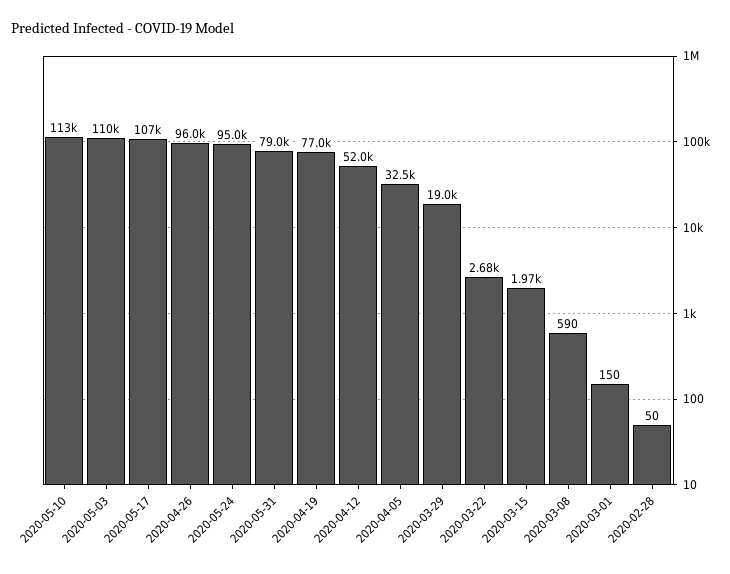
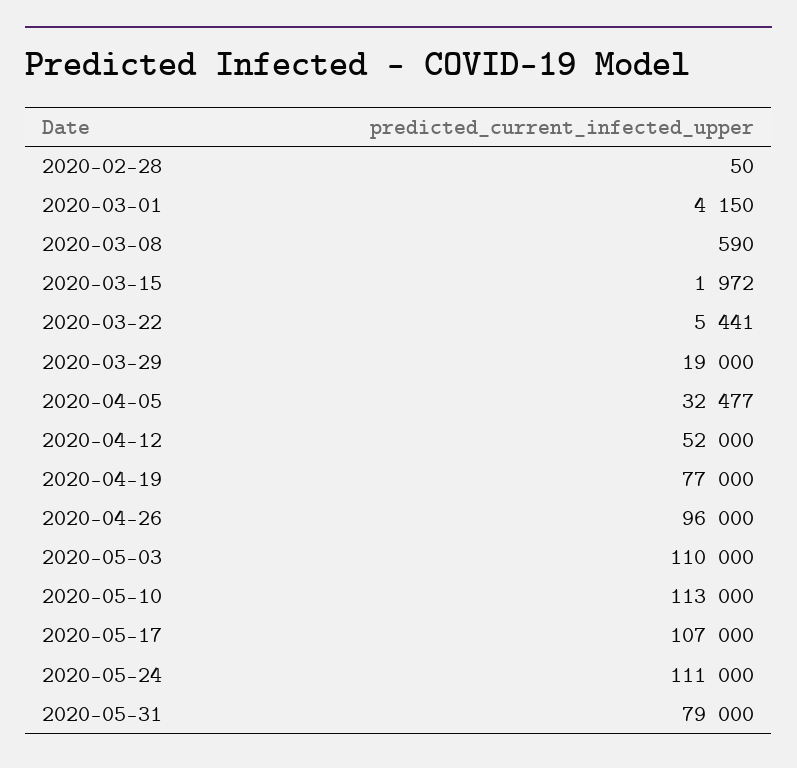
  {
    "2020-05-10": 113000,
    "2020-05-03": 110000,
    "2020-05-17": 107000,
    "2020-04-26": 96000,
-   "2020-05-24": 95000,
+   "2020-05-24": 111000,
    "2020-05-31": 79000,
    "2020-04-19": 77000,
    "2020-04-12": 52000,
    "2020-04-05": 32477,
    "2020-03-29": 19000,
-   "2020-03-22": 2680,
+   "2020-03-22": 5441,
    "2020-03-15": 1972,
    "2020-03-08": 590,
-   "2020-03-01": 150,
+   "2020-03-01": 4150,
    "2020-02-28": 50
  }

